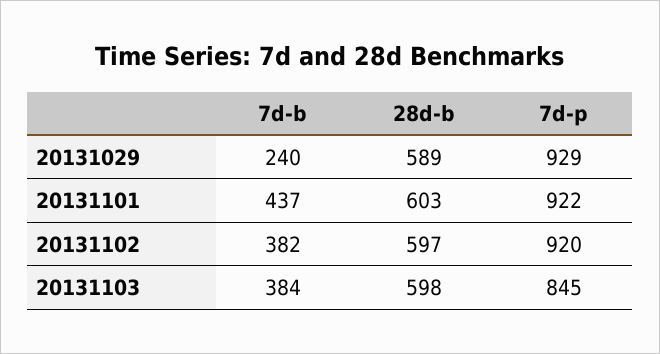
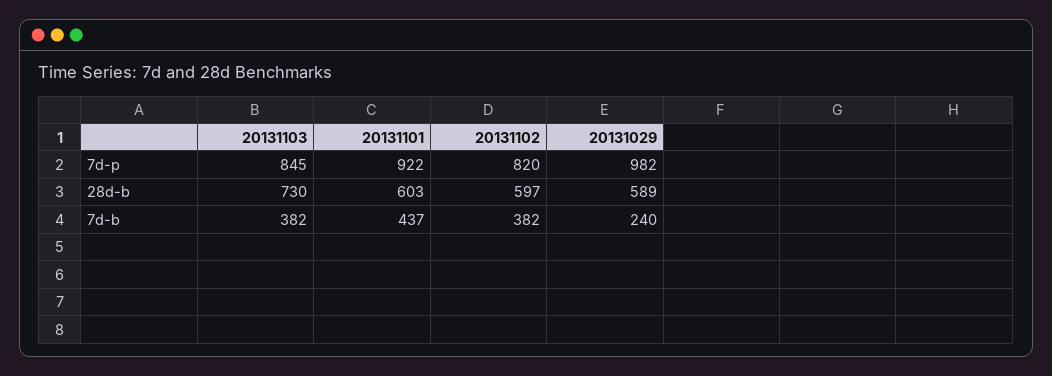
  {
    "7d-b": {
      "20131029": 240,
      "20131101": 437,
      "20131102": 382,
-     "20131103": 384
+     "20131103": 382
    },
    "28d-b": {
      "20131029": 589,
      "20131101": 603,
      "20131102": 597,
-     "20131103": 598
+     "20131103": 730
    },
    "7d-p": {
-     "20131029": 929,
+     "20131029": 982,
      "20131101": 922,
-     "20131102": 920,
+     "20131102": 820,
      "20131103": 845
    }
  }

